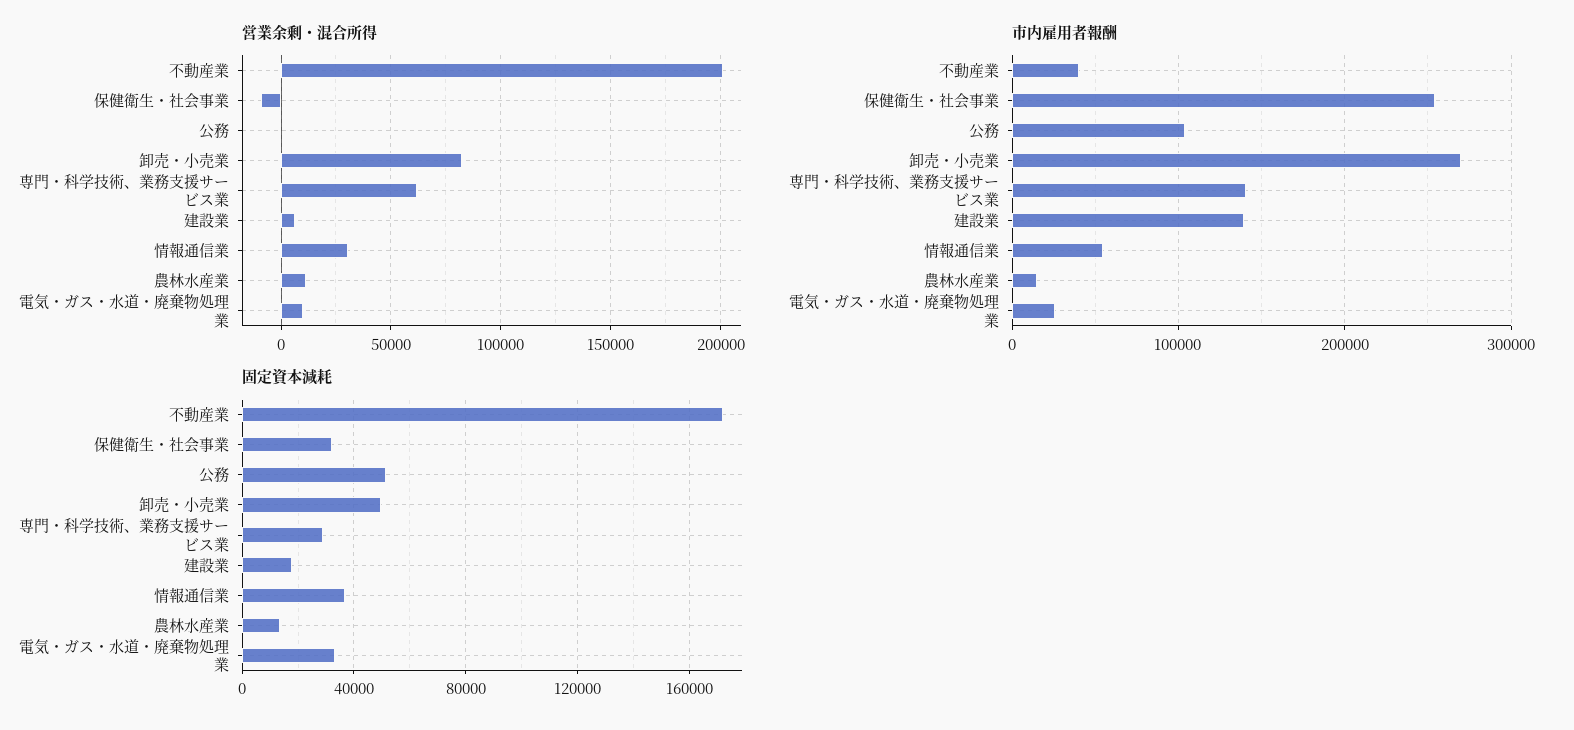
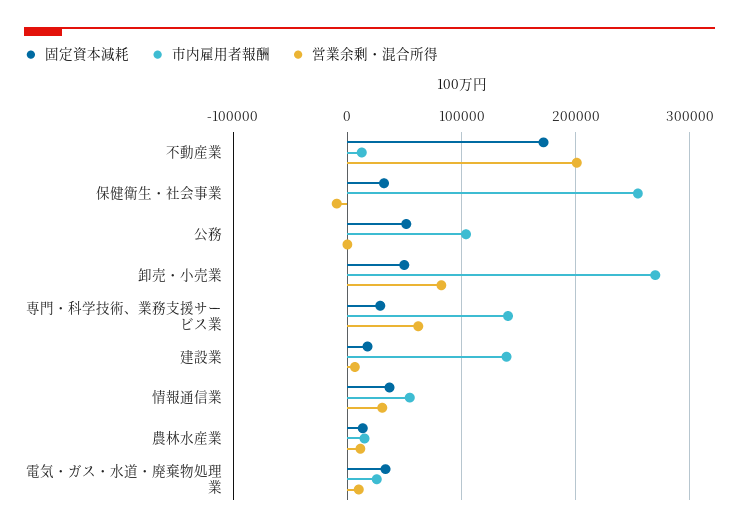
  {
    "営業余剰・混合所得": {
      "不動産業": 200000,
      "保健衛生・社会事業": -10000,
      "公務": 0,
      "卸売・小売業": 80000,
      "専門・科学技術、業務支援サービス業": 60000,
      "建設業": 5000,
      "情報通信業": 30000,
      "農林水産業": 10000,
      "電気・ガス・水道・廃棄物処理業": 10000
    },
    "市内雇用者報酬": {
-     "不動産業": 40000,
+     "不動産業": 10000,
      "保健衛生・社会事業": 250000,
      "公務": 100000,
      "卸売・小売業": 270000,
      "専門・科学技術、業務支援サービス業": 140000,
      "建設業": 140000,
      "情報通信業": 50000,
      "農林水産業": 20000,
      "電気・ガス・水道・廃棄物処理業": 30000
    },
    "固定資本減耗": {
      "不動産業": 170000,
      "保健衛生・社会事業": 30000,
      "公務": 50000,
      "卸売・小売業": 50000,
      "専門・科学技術、業務支援サービス業": 30000,
      "建設業": 20000,
      "情報通信業": 35000,
      "農林水産業": 15000,
      "電気・ガス・水道・廃棄物処理業": 35000
    }
  }

